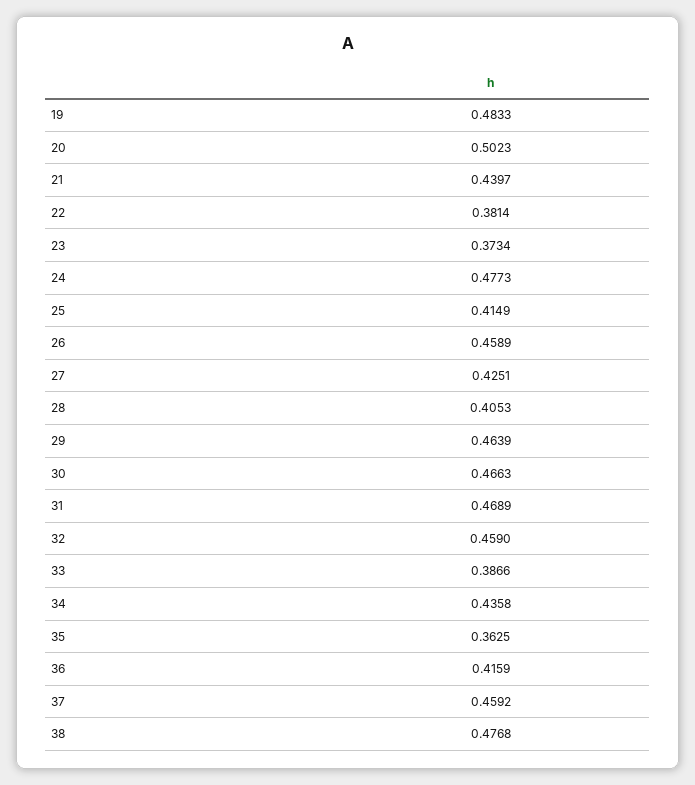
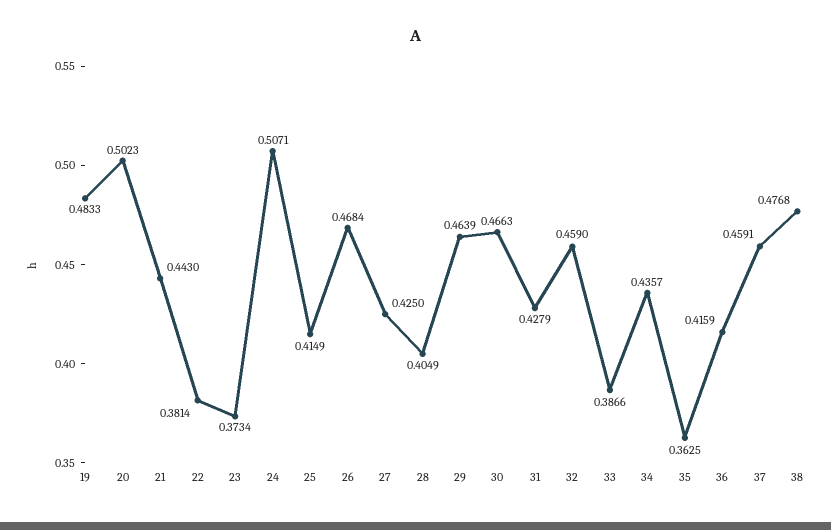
  {
    "19": 0.4833,
    "20": 0.5023,
-   "21": 0.4397,
+   "21": 0.443,
    "22": 0.3814,
    "23": 0.3734,
-   "24": 0.4773,
+   "24": 0.5071,
    "25": 0.4149,
-   "26": 0.4589,
+   "26": 0.4684,
-   "27": 0.4251,
+   "27": 0.425,
-   "28": 0.4053,
+   "28": 0.4049,
    "29": 0.4639,
    "30": 0.4663,
-   "31": 0.4689,
+   "31": 0.4279,
    "32": 0.459,
    "33": 0.3866,
-   "34": 0.4358,
+   "34": 0.4357,
    "35": 0.3625,
    "36": 0.4159,
-   "37": 0.4592,
+   "37": 0.4591,
    "38": 0.4768
  }

